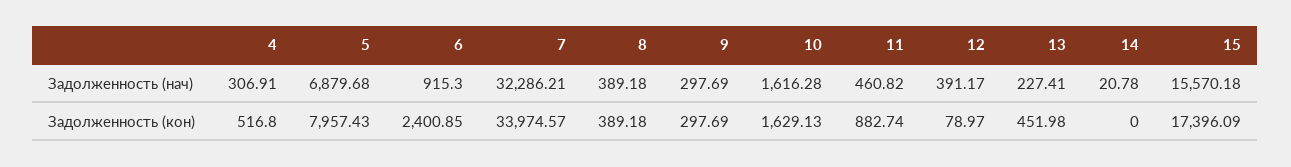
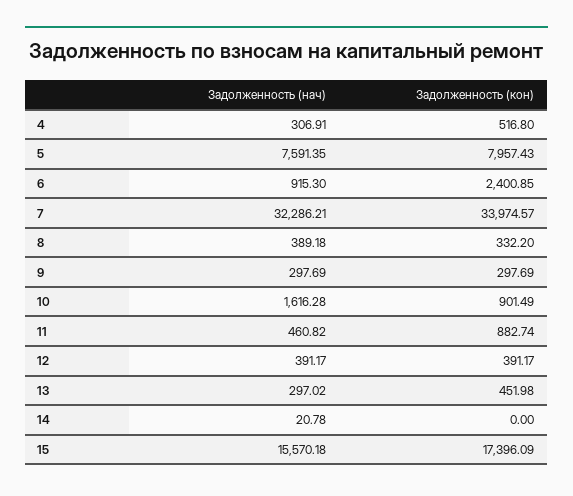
  {
    "4": {
      "Задолженность (нач)": 306.91,
      "Задолженность (кон)": 516.8
    },
    "5": {
-     "Задолженность (нач)": 6879.68,
+     "Задолженность (нач)": 7591.35,
      "Задолженность (кон)": 7957.43
    },
    "6": {
      "Задолженность (нач)": 915.3,
      "Задолженность (кон)": 2400.85
    },
    "7": {
      "Задолженность (нач)": 32286.21,
      "Задолженность (кон)": 33974.57
    },
    "8": {
      "Задолженность (нач)": 389.18,
-     "Задолженность (кон)": 389.18
+     "Задолженность (кон)": 332.2
    },
    "9": {
      "Задолженность (нач)": 297.69,
      "Задолженность (кон)": 297.69
    },
    "10": {
      "Задолженность (нач)": 1616.28,
-     "Задолженность (кон)": 1629.13
+     "Задолженность (кон)": 901.49
    },
    "11": {
      "Задолженность (нач)": 460.82,
      "Задолженность (кон)": 882.74
    },
    "12": {
      "Задолженность (нач)": 391.17,
-     "Задолженность (кон)": 78.97
+     "Задолженность (кон)": 391.17
    },
    "13": {
-     "Задолженность (нач)": 227.41,
+     "Задолженность (нач)": 297.02,
      "Задолженность (кон)": 451.98
    },
    "14": {
      "Задолженность (нач)": 20.78,
      "Задолженность (кон)": 0
    },
    "15": {
      "Задолженность (нач)": 15570.18,
      "Задолженность (кон)": 17396.09
    }
  }

